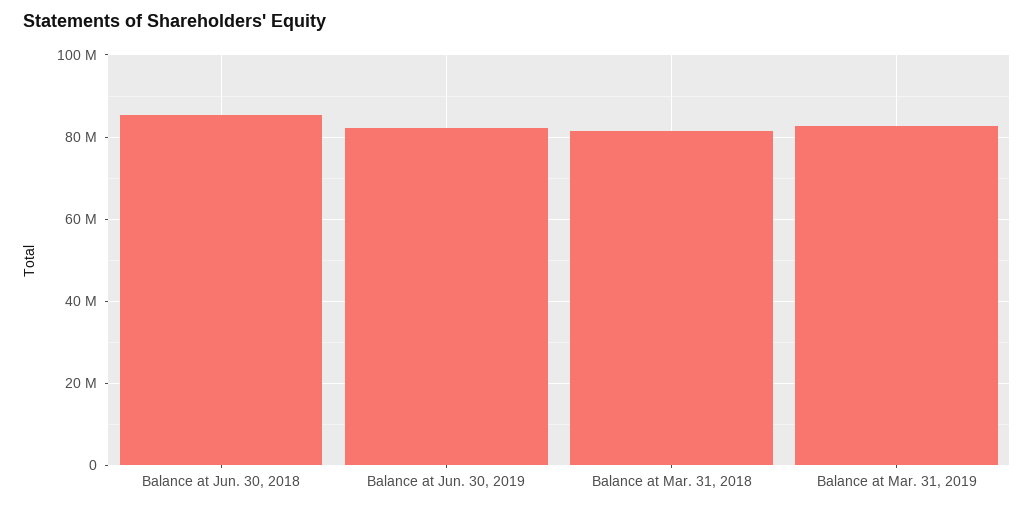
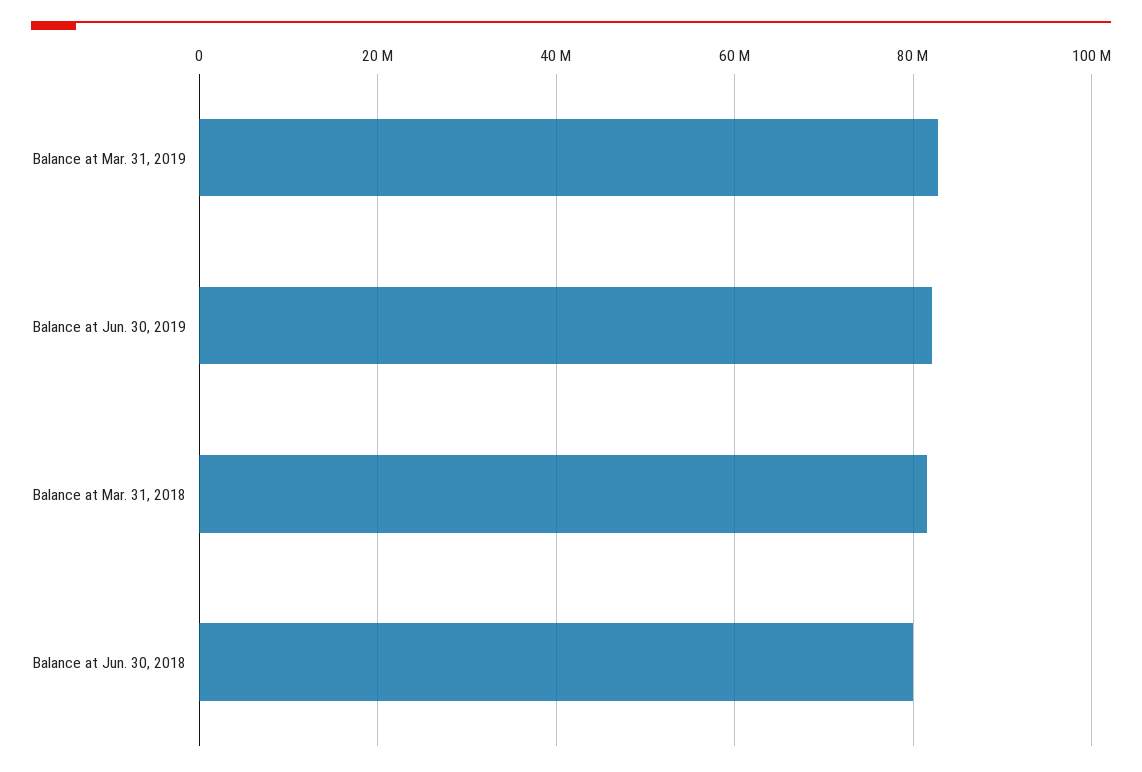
  {
-   "Balance at Jun. 30, 2018": 86000000,
+   "Balance at Jun. 30, 2018": 80000000,
    "Balance at Jun. 30, 2019": 82000000,
    "Balance at Mar. 31, 2018": 82000000,
    "Balance at Mar. 31, 2019": 82000000
  }

